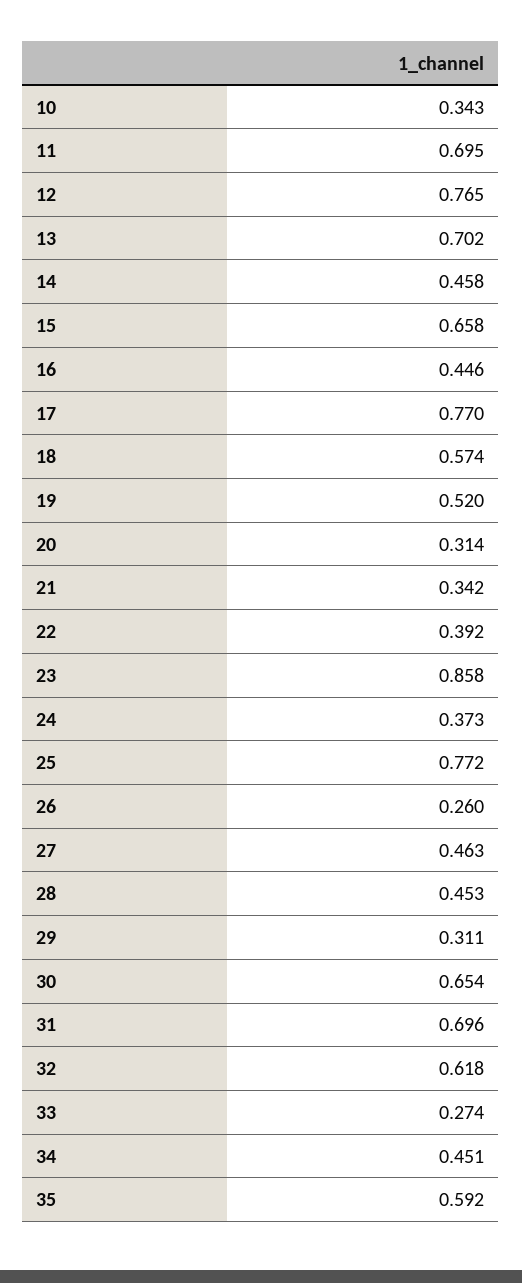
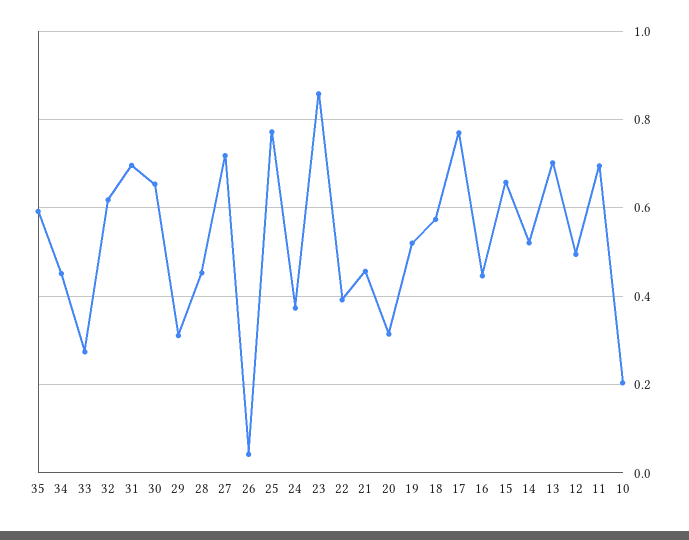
  {
-   "10": 0.343,
+   "10": 0.2,
    "11": 0.695,
-   "12": 0.765,
+   "12": 0.5,
    "13": 0.702,
-   "14": 0.458,
+   "14": 0.52,
    "15": 0.658,
    "16": 0.446,
    "17": 0.77,
    "18": 0.574,
    "19": 0.52,
    "20": 0.314,
-   "21": 0.342,
+   "21": 0.46,
    "22": 0.392,
    "23": 0.858,
    "24": 0.373,
    "25": 0.772,
-   "26": 0.26,
+   "26": 0.04,
-   "27": 0.463,
+   "27": 0.72,
    "28": 0.453,
    "29": 0.311,
    "30": 0.654,
    "31": 0.696,
    "32": 0.618,
    "33": 0.274,
    "34": 0.451,
    "35": 0.592
  }

